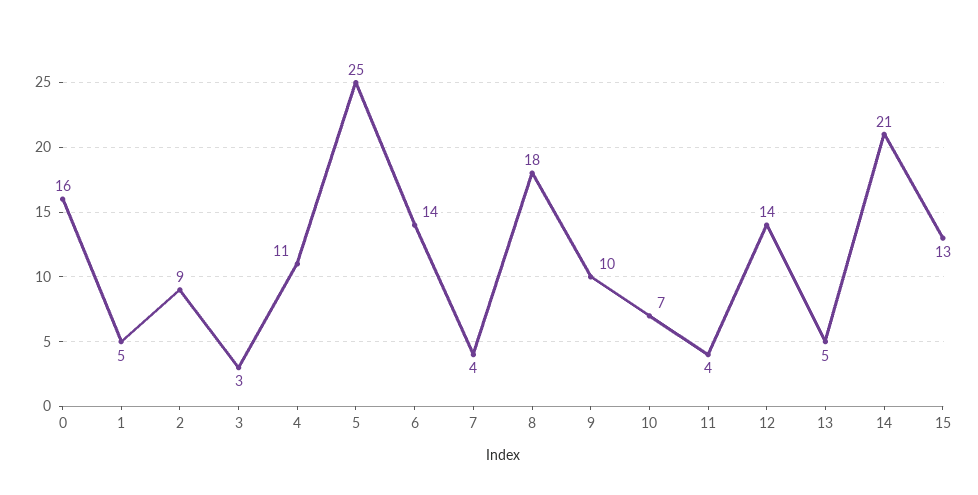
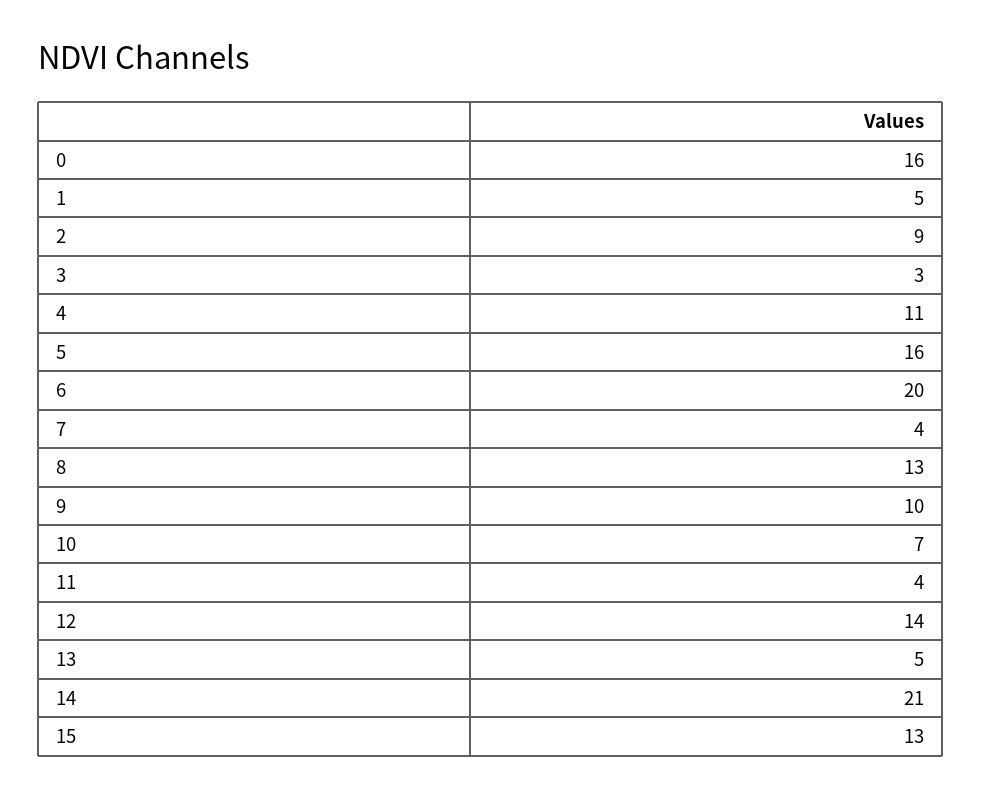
  {
    "0": 16,
    "1": 5,
    "2": 9,
    "3": 3,
    "4": 11,
-   "5": 25,
+   "5": 16,
-   "6": 14,
+   "6": 20,
    "7": 4,
-   "8": 18,
+   "8": 13,
    "9": 10,
    "10": 7,
    "11": 4,
    "12": 14,
    "13": 5,
    "14": 21,
    "15": 13
  }

